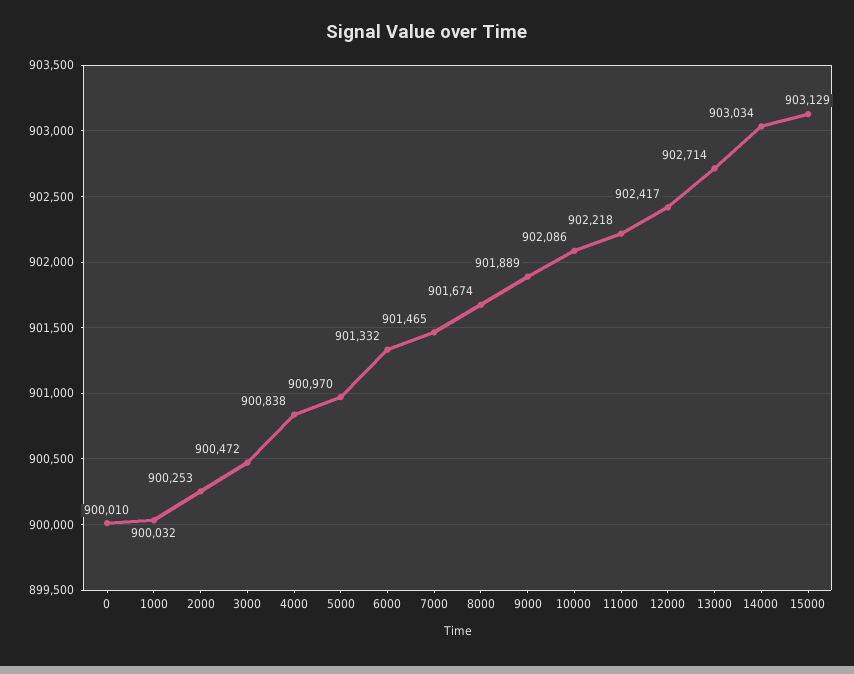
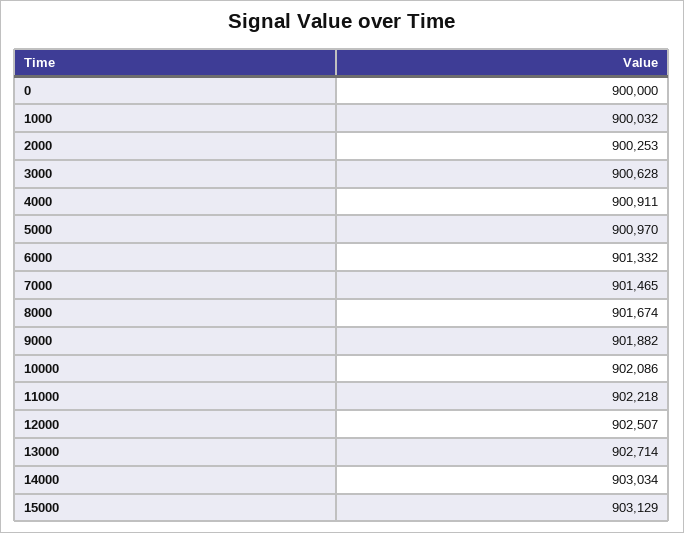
  {
-   "0": 900010,
+   "0": 900000,
    "1000": 900032,
    "2000": 900253,
-   "3000": 900472,
+   "3000": 900628,
-   "4000": 900838,
+   "4000": 900911,
    "5000": 900970,
    "6000": 901332,
    "7000": 901465,
    "8000": 901674,
-   "9000": 901889,
+   "9000": 901882,
    "10000": 902086,
    "11000": 902218,
-   "12000": 902417,
+   "12000": 902507,
    "13000": 902714,
    "14000": 903034,
    "15000": 903129
  }

